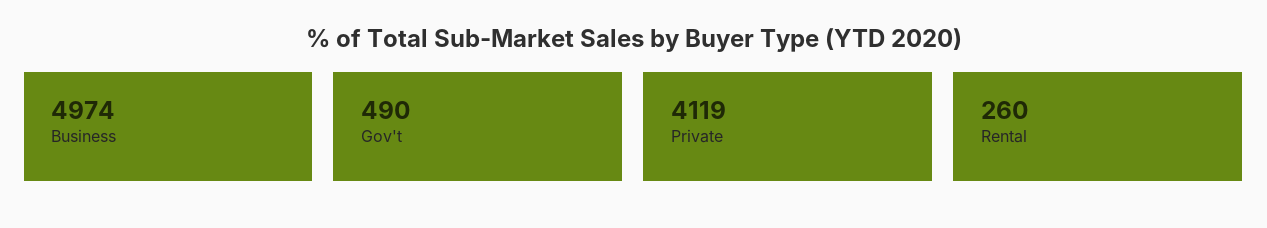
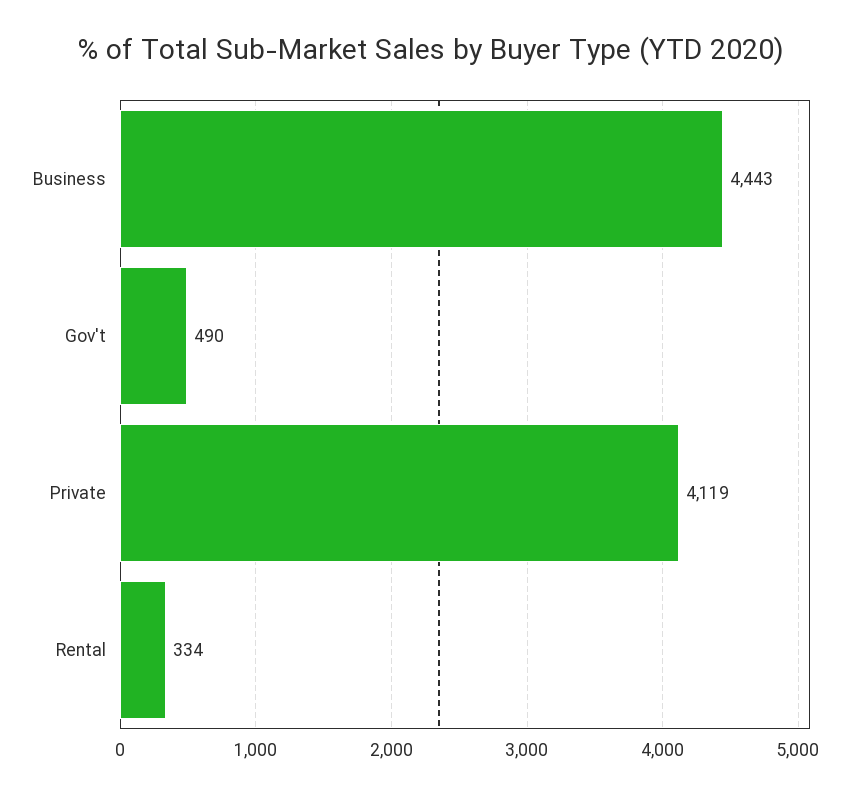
  {
-   "Business": 4974,
+   "Business": 4443,
    "Gov't": 490,
    "Private": 4119,
-   "Rental": 260
+   "Rental": 334
  }

